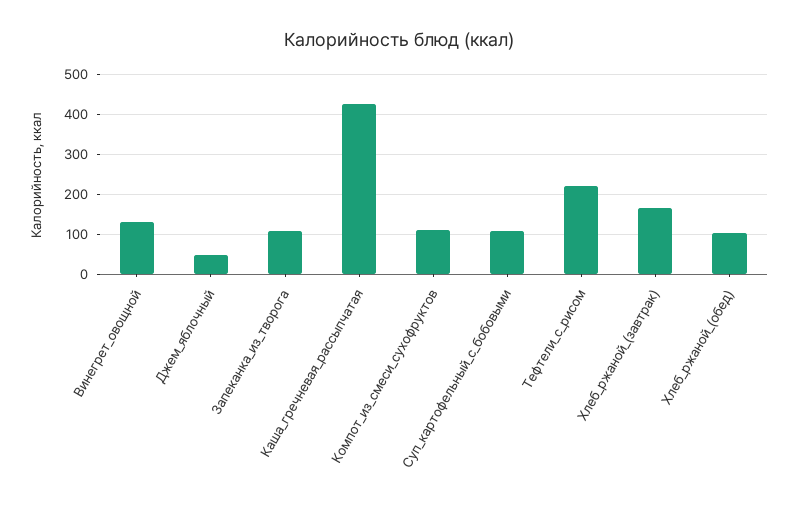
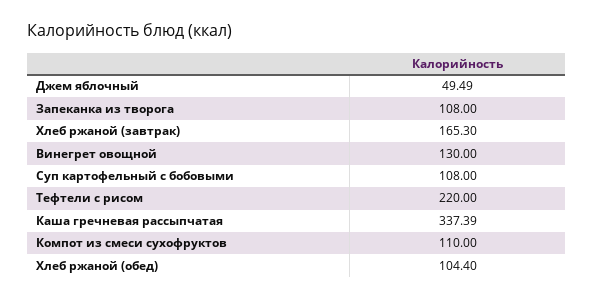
  {
    "Винегрет_овощной": 130,
    "Джем_яблочный": 49.49,
    "Запеканка_из_творога": 108,
-   "Каша_гречневая_рассыпчатая": 420,
+   "Каша_гречневая_рассыпчатая": 337.39,
    "Компот_из_смеси_сухофруктов": 110,
    "Суп_картофельный_с_бобовыми": 108,
    "Тефтели_с_рисом": 220,
    "Хлеб_ржаной_(завтрак)": 165.3,
    "Хлеб_ржаной_(обед)": 104.4
  }

